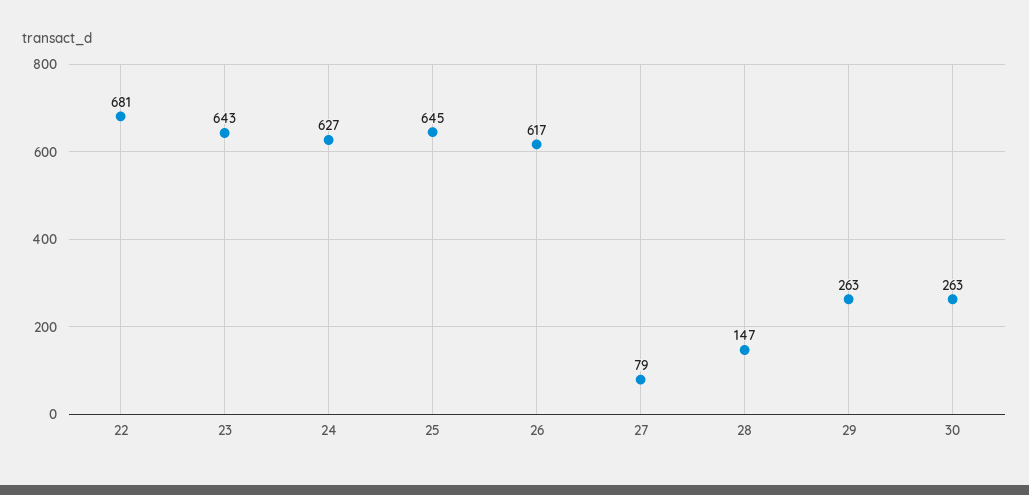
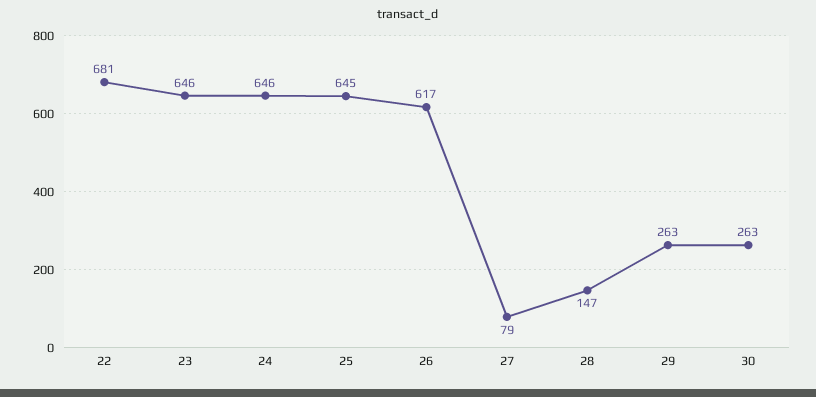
  {
    "22": 681,
-   "23": 643,
+   "23": 646,
-   "24": 627,
+   "24": 646,
    "25": 645,
    "26": 617,
    "27": 79,
    "28": 147,
    "29": 263,
    "30": 263
  }

